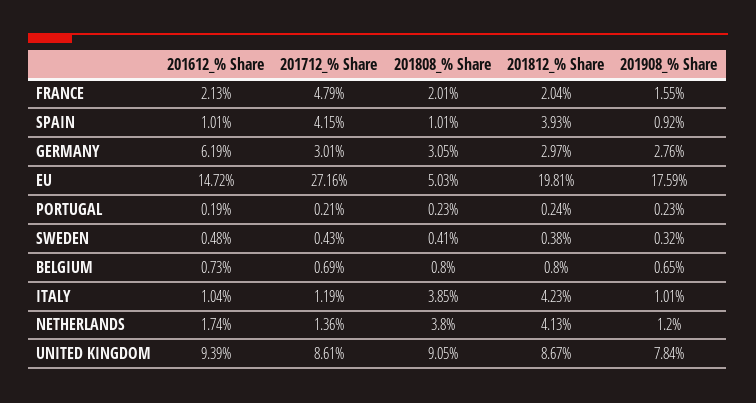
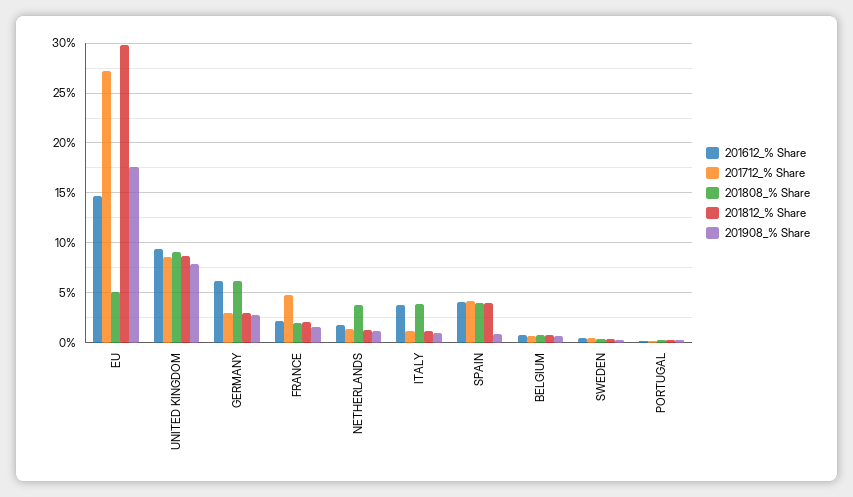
  {
    "201612_% Share": {
      "FRANCE": 2.13,
-     "SPAIN": 1.01,
+     "SPAIN": 4,
      "GERMANY": 6.19,
      "EU": 14.72,
      "PORTUGAL": 0.19,
      "SWEDEN": 0.48,
      "BELGIUM": 0.73,
-     "ITALY": 1.04,
+     "ITALY": 4,
      "NETHERLANDS": 1.74,
      "UNITED KINGDOM": 9.39
    },
    "201712_% Share": {
      "FRANCE": 4.79,
      "SPAIN": 4.15,
      "GERMANY": 3.01,
      "EU": 27.16,
      "PORTUGAL": 0.21,
      "SWEDEN": 0.43,
      "BELGIUM": 0.69,
      "ITALY": 1.19,
      "NETHERLANDS": 1.36,
      "UNITED KINGDOM": 8.61
    },
    "201808_% Share": {
      "FRANCE": 2.01,
-     "SPAIN": 1.01,
+     "SPAIN": 4,
-     "GERMANY": 3.05,
+     "GERMANY": 6,
      "EU": 5.03,
      "PORTUGAL": 0.23,
      "SWEDEN": 0.41,
      "BELGIUM": 0.8,
      "ITALY": 3.85,
      "NETHERLANDS": 3.8,
      "UNITED KINGDOM": 9.05
    },
    "201812_% Share": {
      "FRANCE": 2.04,
      "SPAIN": 3.93,
      "GERMANY": 2.97,
-     "EU": 19.81,
+     "EU": 30,
      "PORTUGAL": 0.24,
      "SWEDEN": 0.38,
      "BELGIUM": 0.8,
-     "ITALY": 4.23,
+     "ITALY": 1,
-     "NETHERLANDS": 4.13,
+     "NETHERLANDS": 1,
      "UNITED KINGDOM": 8.67
    },
    "201908_% Share": {
      "FRANCE": 1.55,
      "SPAIN": 0.92,
      "GERMANY": 2.76,
      "EU": 17.59,
      "PORTUGAL": 0.23,
      "SWEDEN": 0.32,
      "BELGIUM": 0.65,
      "ITALY": 1.01,
      "NETHERLANDS": 1.2,
      "UNITED KINGDOM": 7.84
    }
  }

